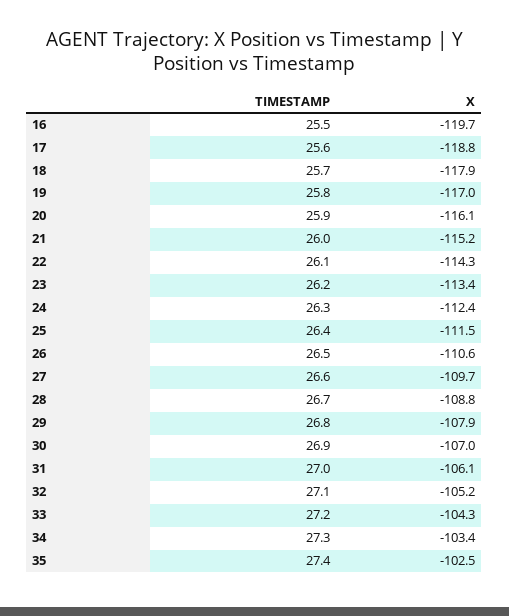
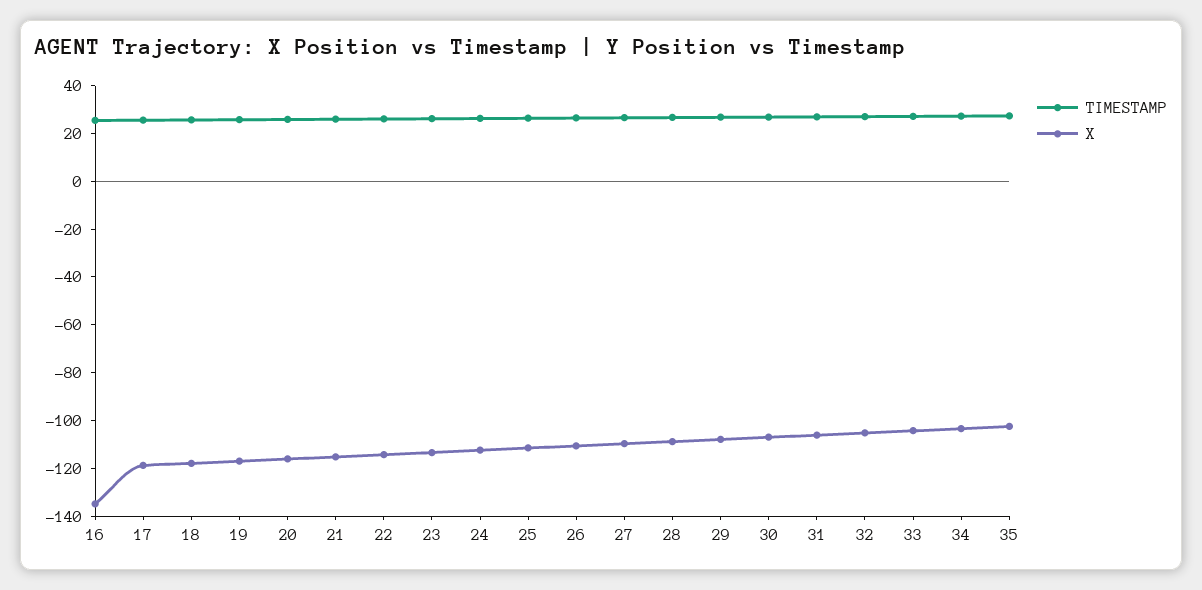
  {
    "TIMESTAMP": {
      "16": 25.5,
      "17": 25.6,
      "18": 25.7,
      "19": 25.8,
      "20": 25.9,
      "21": 26,
      "22": 26.1,
      "23": 26.2,
      "24": 26.3,
      "25": 26.4,
      "26": 26.5,
      "27": 26.6,
      "28": 26.7,
      "29": 26.8,
      "30": 26.9,
      "31": 27,
      "32": 27.1,
      "33": 27.2,
      "34": 27.3,
      "35": 27.4
    },
    "X": {
-     "16": -119.7,
+     "16": -135,
      "17": -118.8,
      "18": -117.9,
      "19": -117,
      "20": -116.1,
      "21": -115.2,
      "22": -114.3,
      "23": -113.4,
      "24": -112.4,
      "25": -111.5,
      "26": -110.6,
      "27": -109.7,
      "28": -108.8,
      "29": -107.9,
      "30": -107,
      "31": -106.1,
      "32": -105.2,
      "33": -104.3,
      "34": -103.4,
      "35": -102.5
    }
  }

